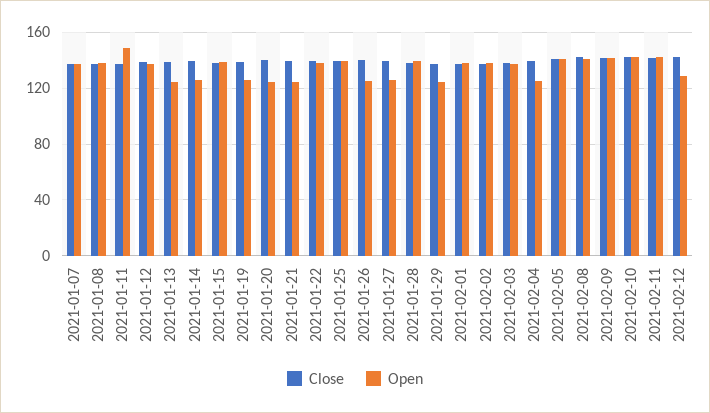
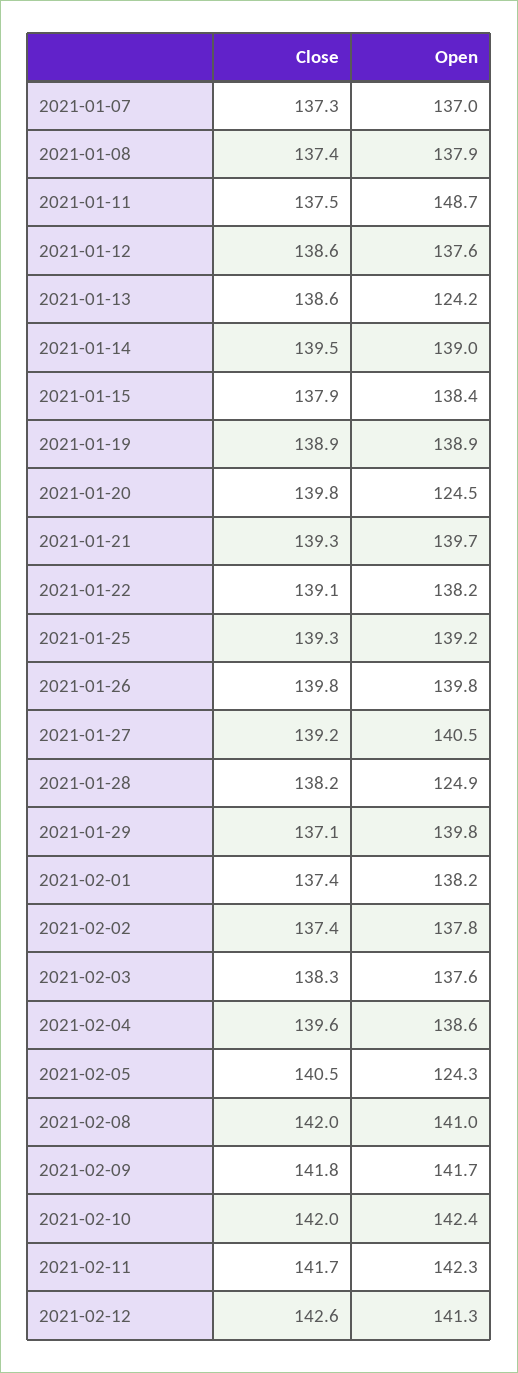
  {
    "Close": {
      "2021-01-07": 137.3,
      "2021-01-08": 137.4,
      "2021-01-11": 137.5,
      "2021-01-12": 138.6,
      "2021-01-13": 138.6,
      "2021-01-14": 139.5,
      "2021-01-15": 137.9,
      "2021-01-19": 138.9,
      "2021-01-20": 139.8,
      "2021-01-21": 139.3,
      "2021-01-22": 139.1,
      "2021-01-25": 139.3,
      "2021-01-26": 139.8,
      "2021-01-27": 139.2,
      "2021-01-28": 138.2,
      "2021-01-29": 137.1,
      "2021-02-01": 137.4,
      "2021-02-02": 137.4,
      "2021-02-03": 138.3,
      "2021-02-04": 139.6,
      "2021-02-05": 140.5,
      "2021-02-08": 142,
      "2021-02-09": 141.8,
      "2021-02-10": 142,
      "2021-02-11": 141.7,
      "2021-02-12": 142.6
    },
    "Open": {
      "2021-01-07": 137,
      "2021-01-08": 137.9,
      "2021-01-11": 148.7,
      "2021-01-12": 137.6,
      "2021-01-13": 124.2,
-     "2021-01-14": 125,
+     "2021-01-14": 139,
      "2021-01-15": 138.4,
-     "2021-01-19": 125,
+     "2021-01-19": 138.9,
      "2021-01-20": 124.5,
-     "2021-01-21": 125,
+     "2021-01-21": 139.7,
      "2021-01-22": 138.2,
      "2021-01-25": 139.2,
-     "2021-01-26": 125,
+     "2021-01-26": 139.8,
-     "2021-01-27": 125,
+     "2021-01-27": 140.5,
-     "2021-01-28": 140,
+     "2021-01-28": 124.9,
-     "2021-01-29": 125,
+     "2021-01-29": 139.8,
      "2021-02-01": 138.2,
      "2021-02-02": 137.8,
      "2021-02-03": 137.6,
-     "2021-02-04": 125,
+     "2021-02-04": 138.6,
-     "2021-02-05": 140,
+     "2021-02-05": 124.3,
      "2021-02-08": 141,
      "2021-02-09": 141.7,
      "2021-02-10": 142.4,
      "2021-02-11": 142.3,
-     "2021-02-12": 130
+     "2021-02-12": 141.3
    }
  }

